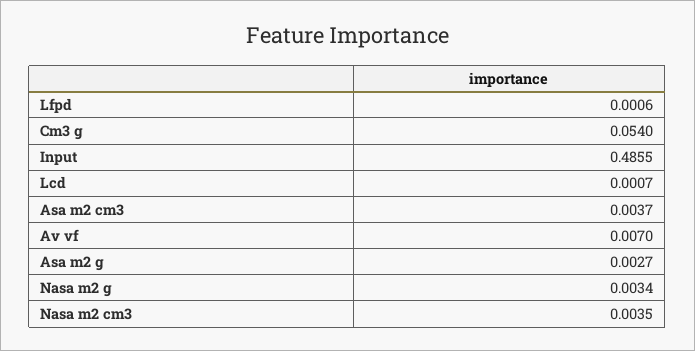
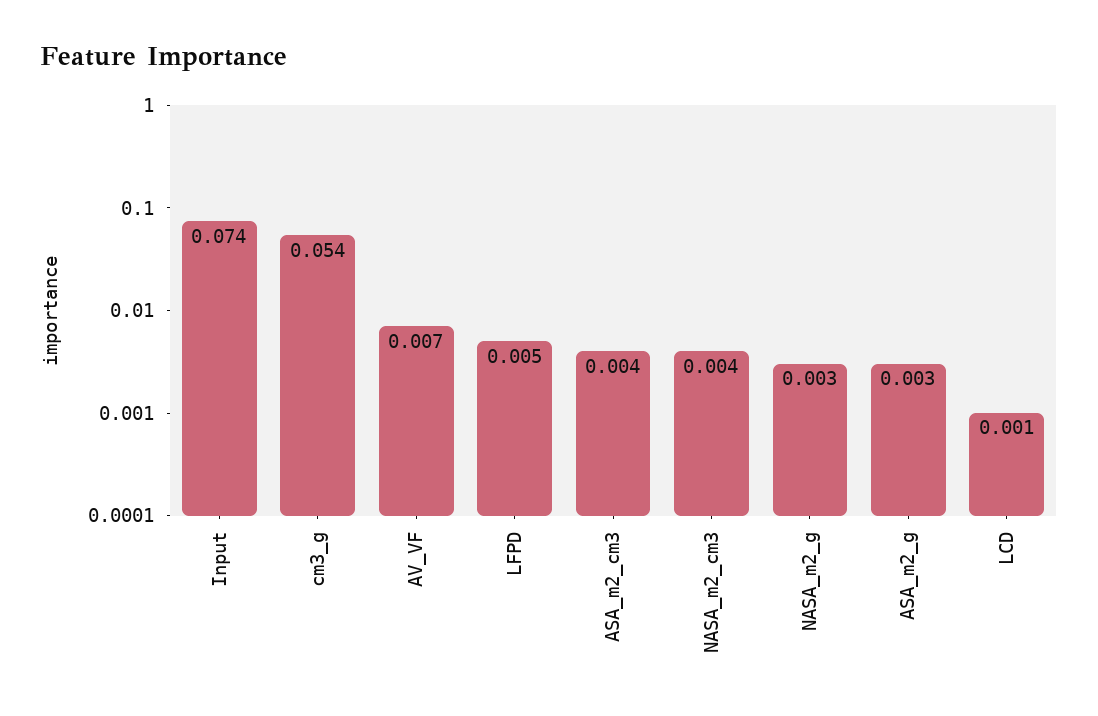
  {
-   "Lfpd": 0.0006,
+   "Lfpd": 0.005,
    "Cm3 g": 0.054,
-   "Input": 0.4855,
+   "Input": 0.074,
    "Lcd": 0.0007,
    "Asa m2 cm3": 0.0037,
    "Av vf": 0.007,
    "Asa m2 g": 0.0027,
    "Nasa m2 g": 0.0034,
    "Nasa m2 cm3": 0.0035
  }

